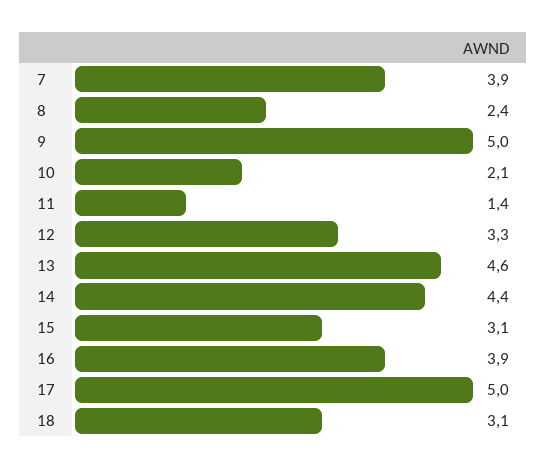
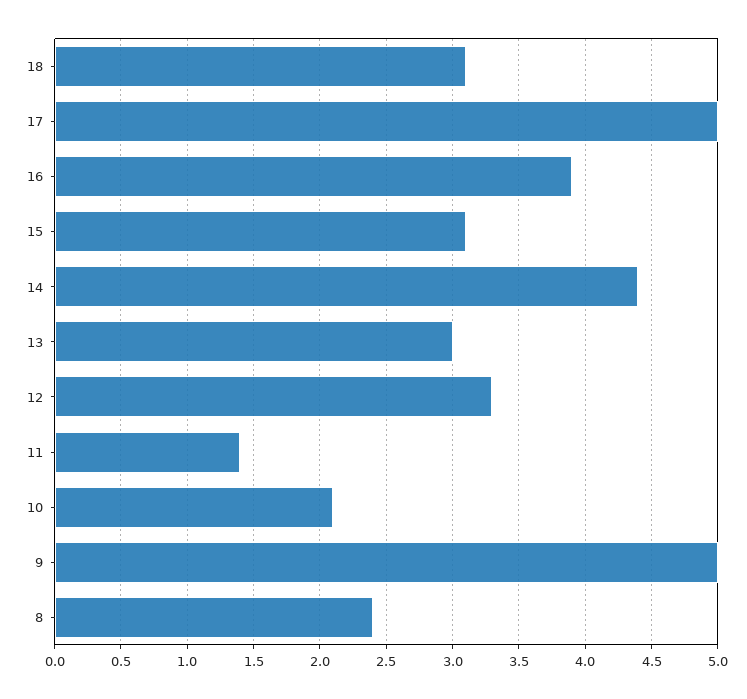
  {
-   "7": 3.9,
    "8": 2.4,
    "9": 5,
    "10": 2.1,
    "11": 1.4,
    "12": 3.3,
-   "13": 4.6,
+   "13": 3,
    "14": 4.4,
    "15": 3.1,
    "16": 3.9,
    "17": 5,
    "18": 3.1
  }

